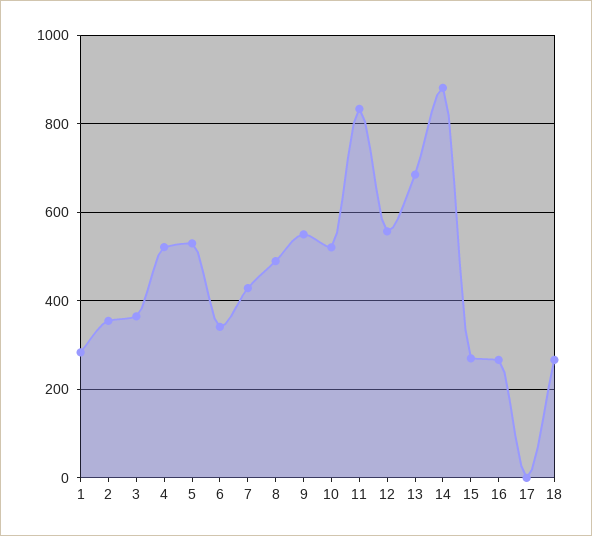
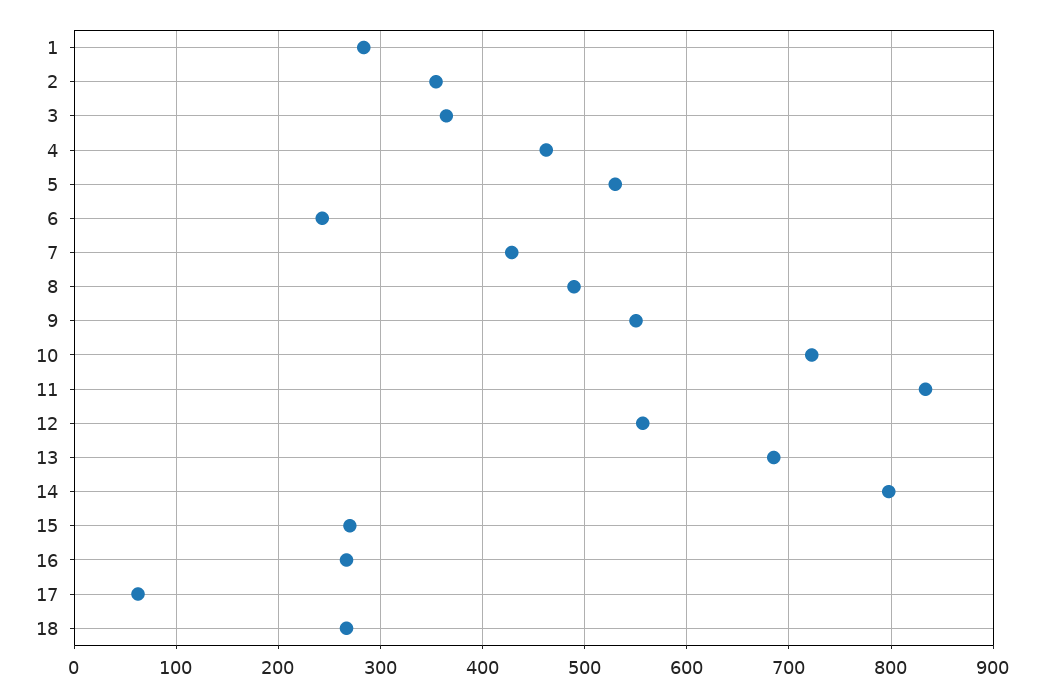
  {
    "1": 280,
    "2": 350,
    "3": 360,
-   "4": 520,
+   "4": 460,
    "5": 530,
-   "6": 340,
+   "6": 240,
    "7": 430,
    "8": 490,
    "9": 550,
-   "10": 520,
+   "10": 720,
    "11": 830,
    "12": 560,
    "13": 690,
-   "14": 880,
+   "14": 800,
    "15": 270,
    "16": 270,
-   "17": 0,
+   "17": 60,
    "18": 270
  }

